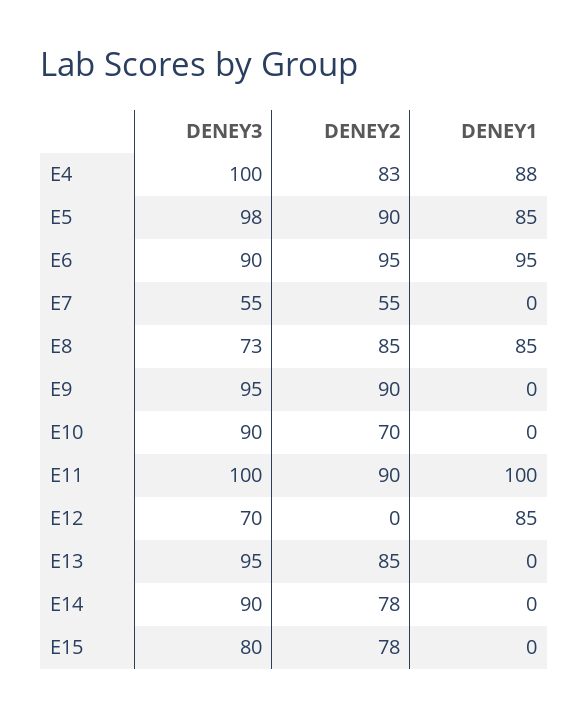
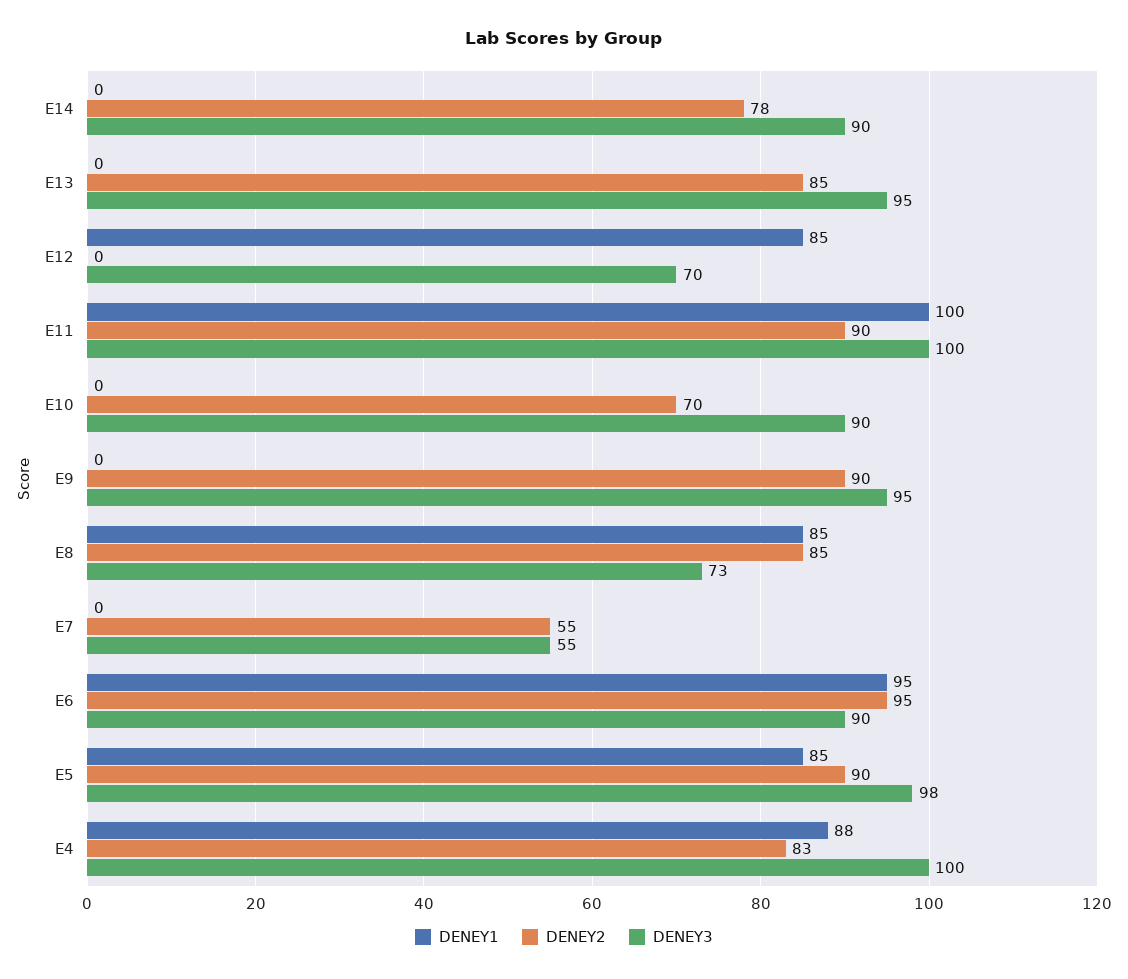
  {
    "DENEY3": {
      "E4": 100,
      "E5": 98,
      "E6": 90,
      "E7": 55,
      "E8": 73,
      "E9": 95,
      "E10": 90,
      "E11": 100,
      "E12": 70,
      "E13": 95,
-     "E14": 90,
+     "E14": 90
-     "E15": 80
    },
    "DENEY2": {
      "E4": 83,
      "E5": 90,
      "E6": 95,
      "E7": 55,
      "E8": 85,
      "E9": 90,
      "E10": 70,
      "E11": 90,
      "E12": 0,
      "E13": 85,
-     "E14": 78,
+     "E14": 78
-     "E15": 78
    },
    "DENEY1": {
      "E4": 88,
      "E5": 85,
      "E6": 95,
      "E7": 0,
      "E8": 85,
      "E9": 0,
      "E10": 0,
      "E11": 100,
      "E12": 85,
      "E13": 0,
-     "E14": 0,
+     "E14": 0
-     "E15": 0
    }
  }

